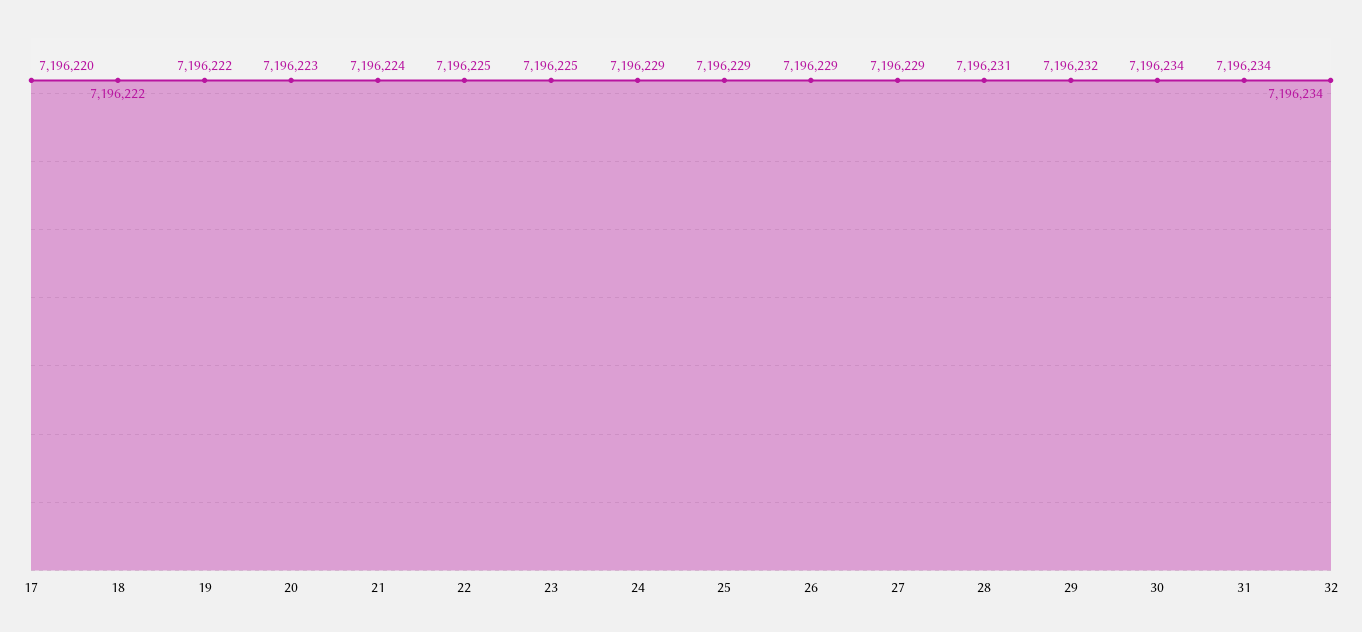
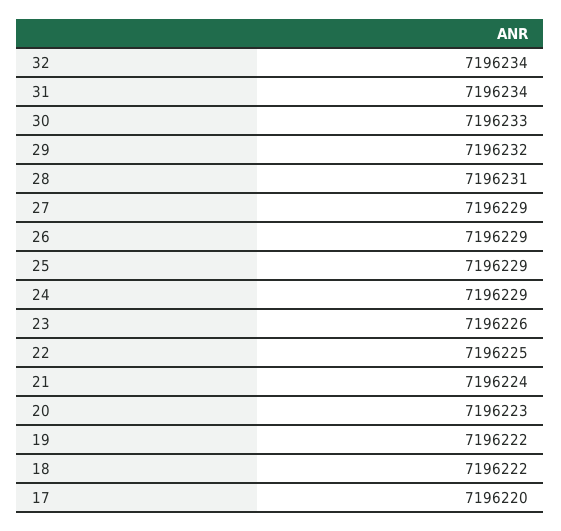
  {
    "17": 7196220,
    "18": 7196222,
    "19": 7196222,
    "20": 7196223,
    "21": 7196224,
    "22": 7196225,
-   "23": 7196225,
+   "23": 7196226,
    "24": 7196229,
    "25": 7196229,
    "26": 7196229,
    "27": 7196229,
    "28": 7196231,
    "29": 7196232,
-   "30": 7196234,
+   "30": 7196233,
    "31": 7196234,
    "32": 7196234
  }

